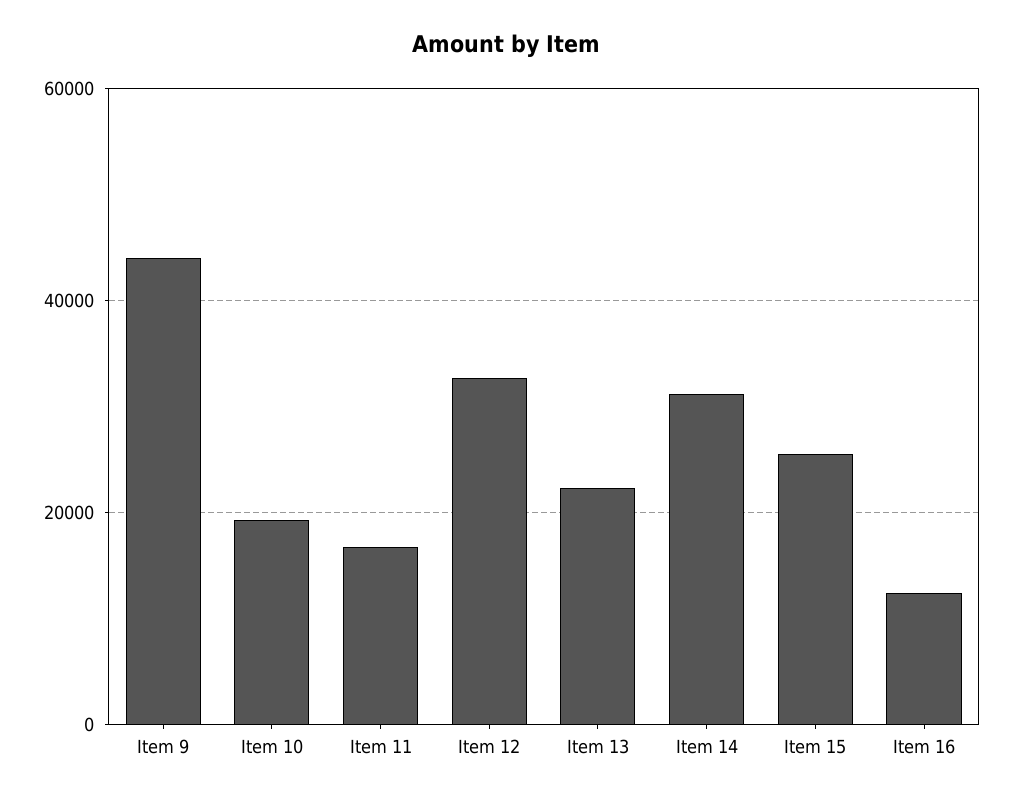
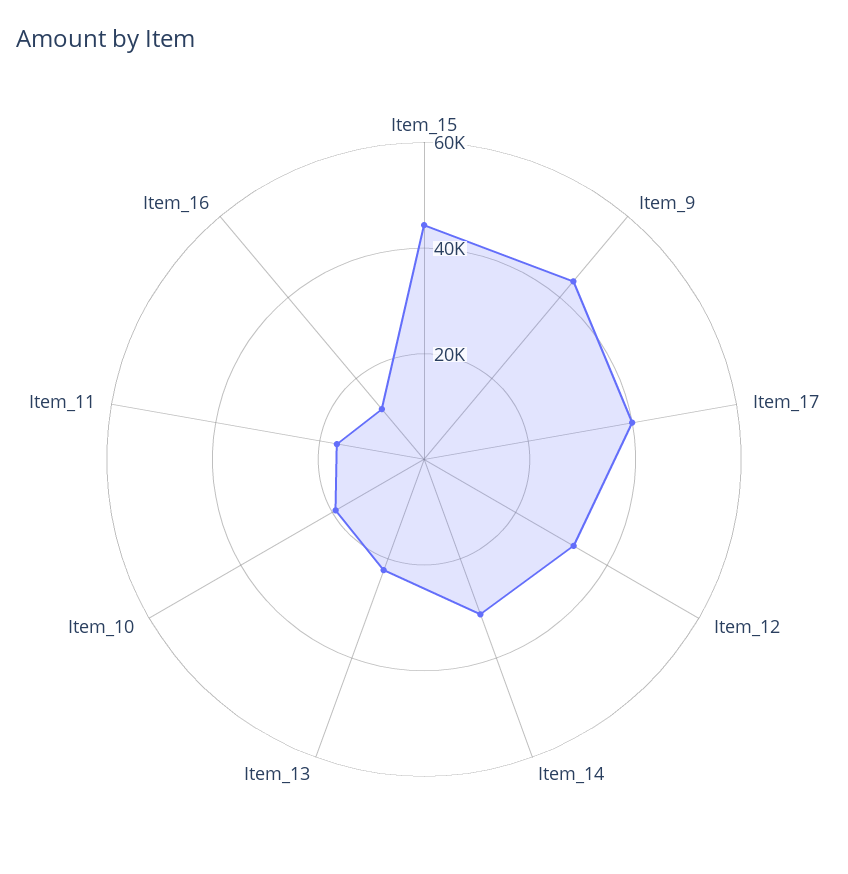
  {
    "Item 9": 44000,
    "Item 10": 20000,
    "Item 11": 16000,
    "Item 12": 32000,
    "Item 13": 22000,
    "Item 14": 32000,
-   "Item 15": 26000,
+   "Item 15": 45000,
-   "Item 16": 12000
+   "Item 16": 12000,
+   "Item_17": 40000
  }

